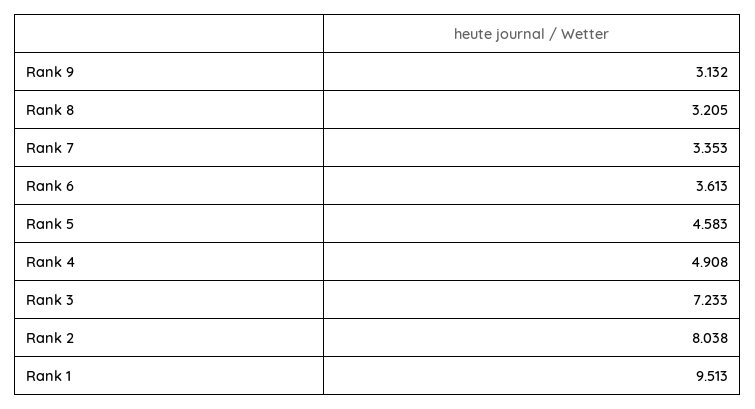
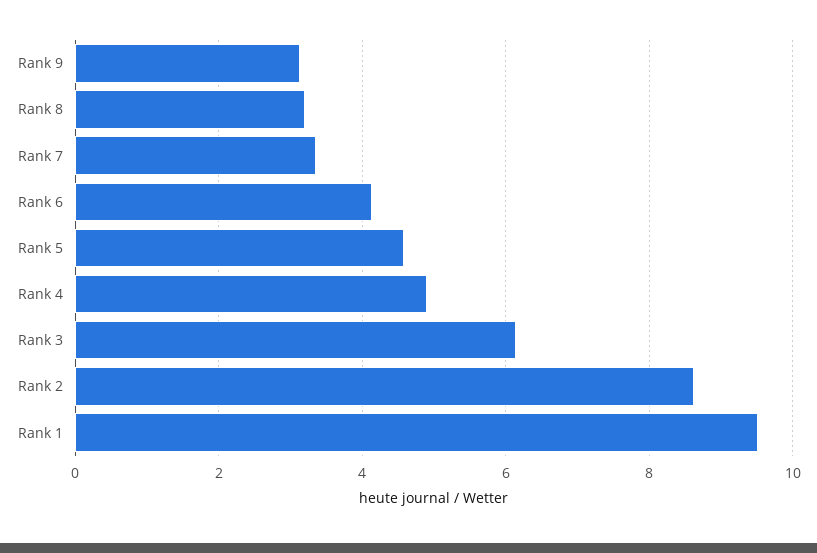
  {
    "Rank 9": 3.132,
    "Rank 8": 3.205,
    "Rank 7": 3.353,
-   "Rank 6": 3.613,
+   "Rank 6": 4.2,
    "Rank 5": 4.583,
    "Rank 4": 4.908,
-   "Rank 3": 7.233,
+   "Rank 3": 6.2,
-   "Rank 2": 8.038,
+   "Rank 2": 8.6,
    "Rank 1": 9.513
  }

